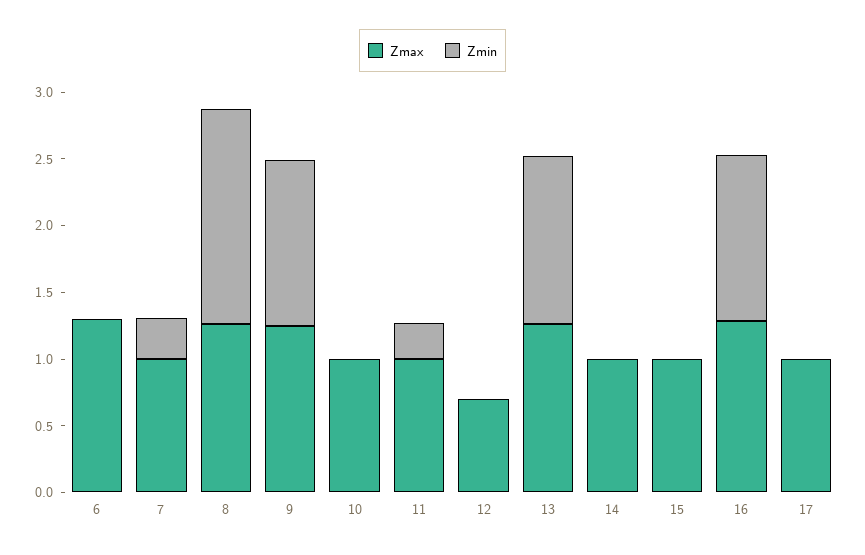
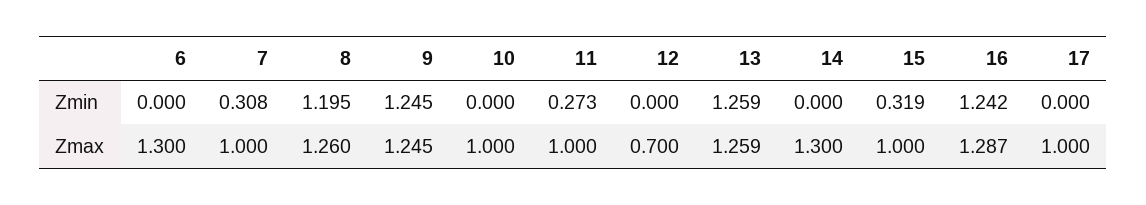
  {
    "Zmax": {
      "6": 1.3,
      "7": 1,
      "8": 1.26,
      "9": 1.245,
      "10": 1,
      "11": 1,
      "12": 0.7,
      "13": 1.259,
-     "14": 1,
+     "14": 1.3,
      "15": 1,
      "16": 1.287,
      "17": 1
    },
    "Zmin": {
      "6": 0,
      "7": 0.308,
-     "8": 1.6,
+     "8": 1.195,
      "9": 1.245,
      "10": 0,
      "11": 0.273,
      "12": 0,
      "13": 1.259,
      "14": 0,
-     "15": 0,
+     "15": 0.319,
      "16": 1.242,
      "17": 0
    }
  }

